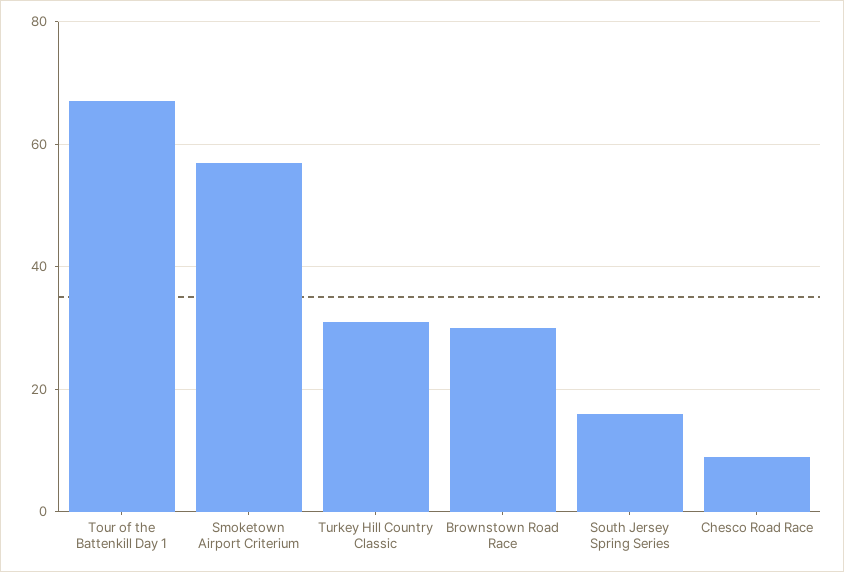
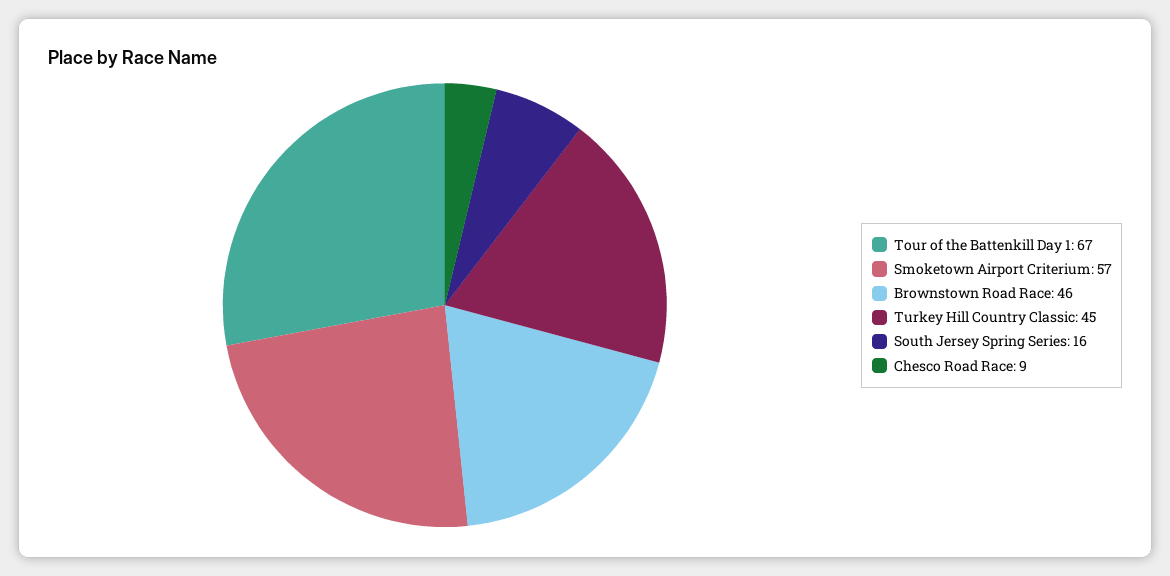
  {
    "Tour of the Battenkill Day 1": 67,
    "Smoketown Airport Criterium": 57,
-   "Turkey Hill Country Classic": 30,
+   "Turkey Hill Country Classic": 45,
-   "Brownstown Road Race": 30,
+   "Brownstown Road Race": 46,
    "South Jersey Spring Series": 16,
    "Chesco Road Race": 9
  }

